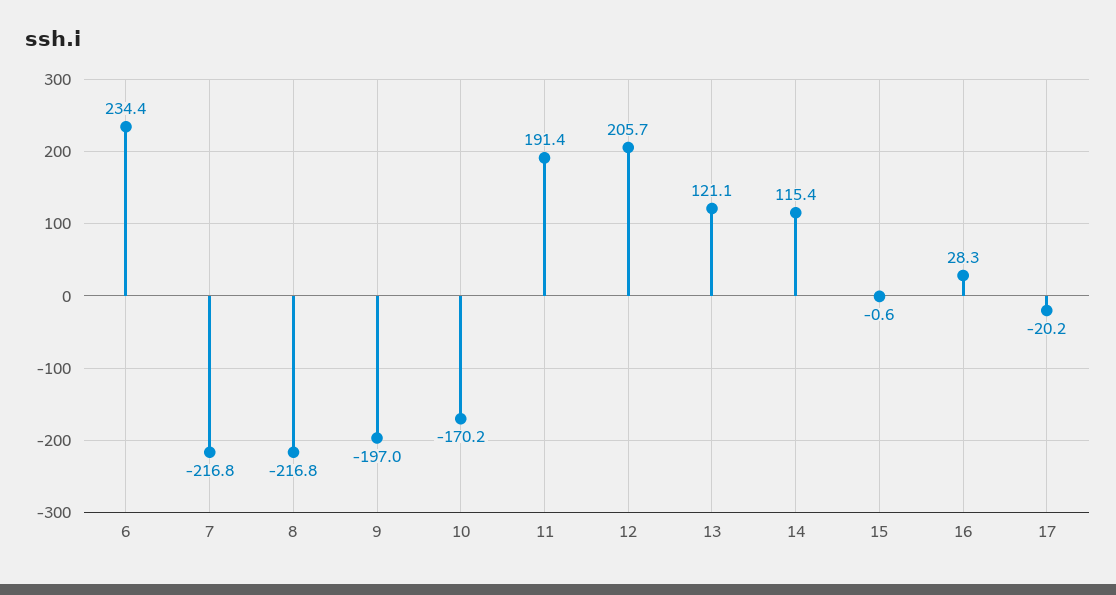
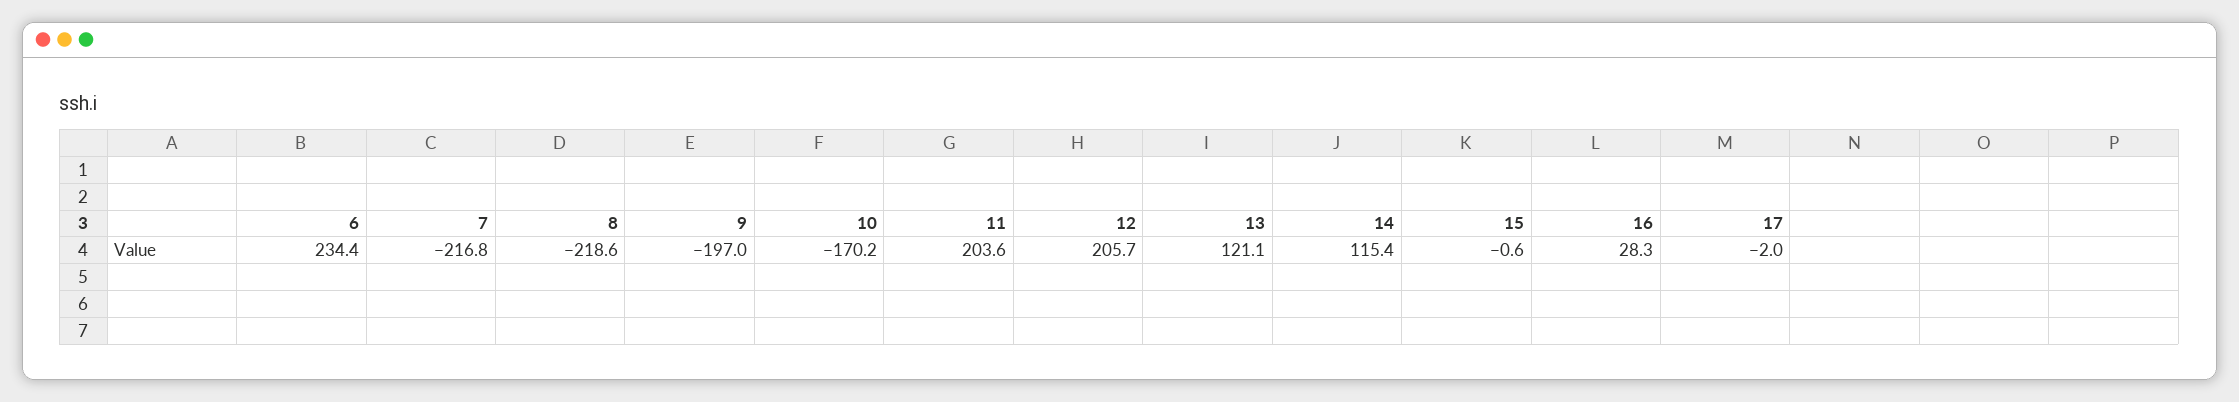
  {
    "6": 234.4,
    "7": -216.8,
-   "8": -216.8,
+   "8": -218.6,
    "9": -197,
    "10": -170.2,
-   "11": 191.4,
+   "11": 203.6,
    "12": 205.7,
    "13": 121.1,
    "14": 115.4,
    "15": -0.6,
    "16": 28.3,
-   "17": -20.2
+   "17": -2
  }

